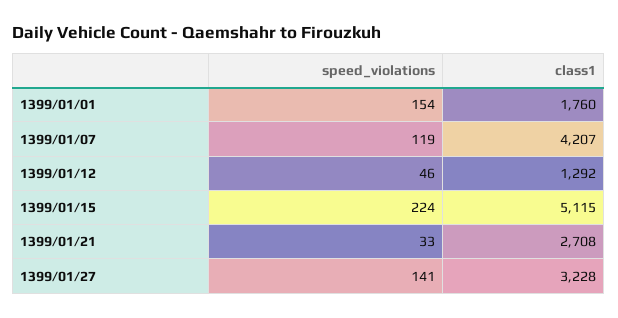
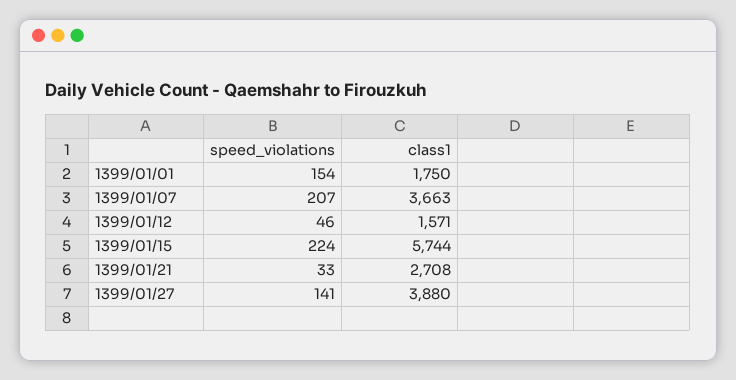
  {
    "speed_violations": {
      "1399/01/01": 154,
-     "1399/01/07": 119,
+     "1399/01/07": 207,
      "1399/01/12": 46,
      "1399/01/15": 224,
      "1399/01/21": 33,
      "1399/01/27": 141
    },
    "class1": {
-     "1399/01/01": 1760,
+     "1399/01/01": 1750,
-     "1399/01/07": 4207,
+     "1399/01/07": 3663,
-     "1399/01/12": 1292,
+     "1399/01/12": 1571,
-     "1399/01/15": 5115,
+     "1399/01/15": 5744,
      "1399/01/21": 2708,
-     "1399/01/27": 3228
+     "1399/01/27": 3880
    }
  }

